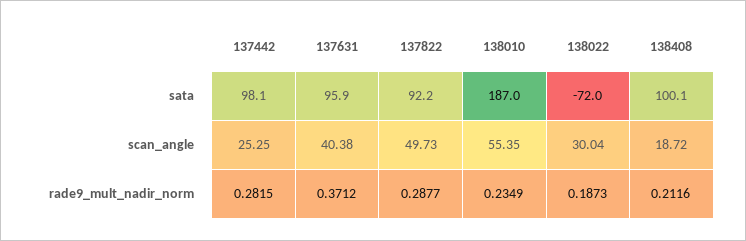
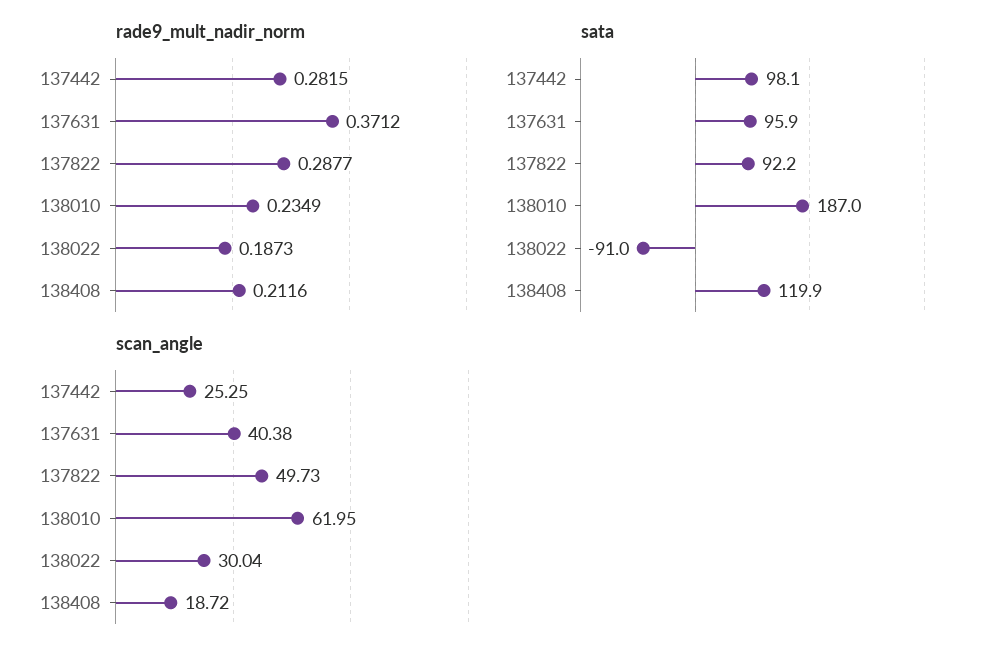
  {
    "sata": {
      "137442": 98.1,
      "137631": 95.9,
      "137822": 92.2,
      "138010": 187,
-     "138022": -72,
+     "138022": -91,
-     "138408": 100.1
+     "138408": 119.9
    },
    "scan_angle": {
      "137442": 25.25,
      "137631": 40.38,
      "137822": 49.73,
-     "138010": 55.35,
+     "138010": 61.95,
      "138022": 30.04,
      "138408": 18.72
    },
    "rade9_mult_nadir_norm": {
      "137442": 0.2815,
      "137631": 0.3712,
      "137822": 0.2877,
      "138010": 0.2349,
      "138022": 0.1873,
      "138408": 0.2116
    }
  }

